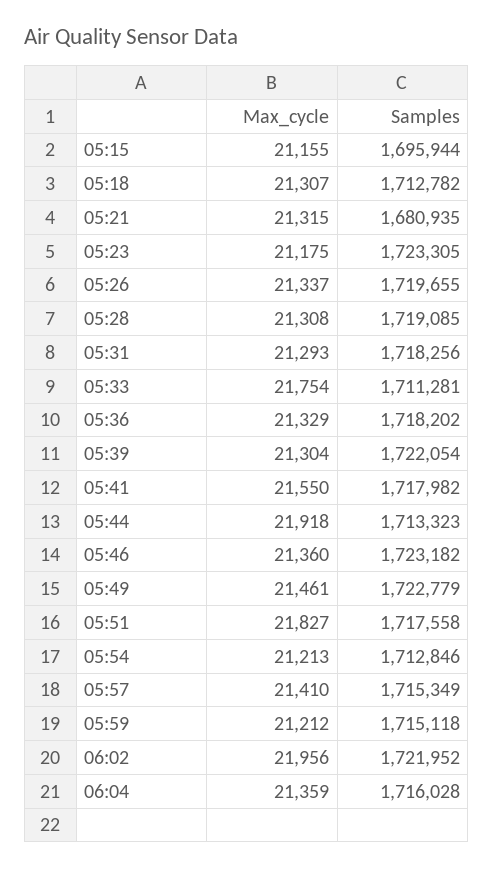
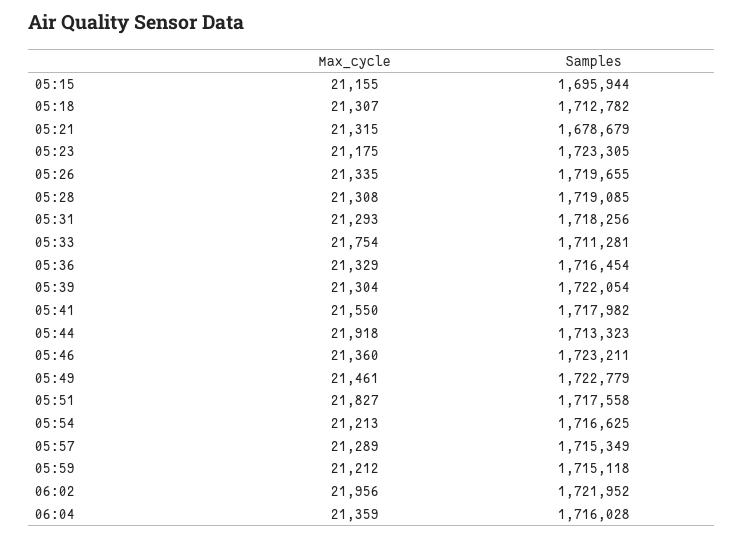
  {
    "Max_cycle": {
      "05:15": 21155,
      "05:18": 21307,
      "05:21": 21315,
      "05:23": 21175,
-     "05:26": 21337,
+     "05:26": 21335,
      "05:28": 21308,
      "05:31": 21293,
      "05:33": 21754,
      "05:36": 21329,
      "05:39": 21304,
      "05:41": 21550,
      "05:44": 21918,
      "05:46": 21360,
      "05:49": 21461,
      "05:51": 21827,
      "05:54": 21213,
-     "05:57": 21410,
+     "05:57": 21289,
      "05:59": 21212,
      "06:02": 21956,
      "06:04": 21359
    },
    "Samples": {
      "05:15": 1695944,
      "05:18": 1712782,
-     "05:21": 1680935,
+     "05:21": 1678679,
      "05:23": 1723305,
      "05:26": 1719655,
      "05:28": 1719085,
      "05:31": 1718256,
      "05:33": 1711281,
-     "05:36": 1718202,
+     "05:36": 1716454,
      "05:39": 1722054,
      "05:41": 1717982,
      "05:44": 1713323,
-     "05:46": 1723182,
+     "05:46": 1723211,
      "05:49": 1722779,
      "05:51": 1717558,
-     "05:54": 1712846,
+     "05:54": 1716625,
      "05:57": 1715349,
      "05:59": 1715118,
      "06:02": 1721952,
      "06:04": 1716028
    }
  }

